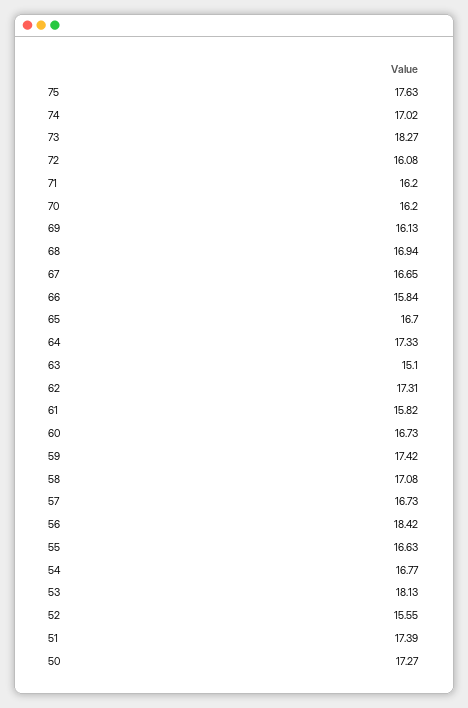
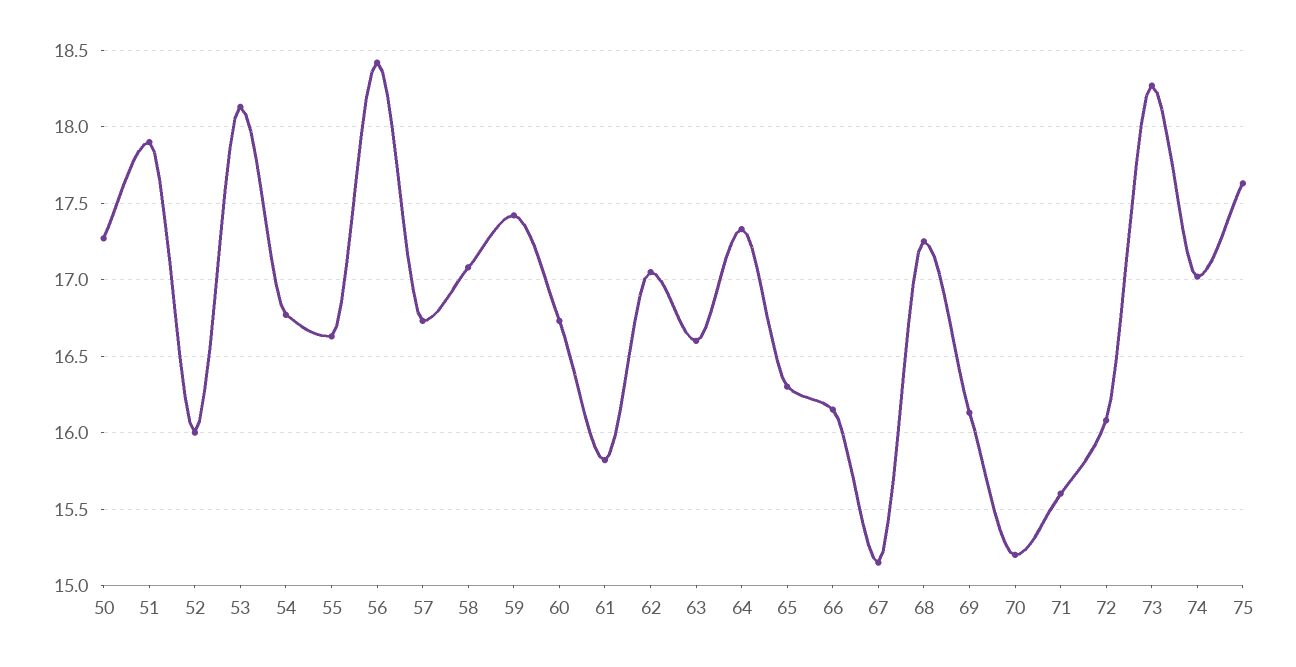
  {
    "75": 17.63,
    "74": 17.02,
    "73": 18.27,
    "72": 16.08,
-   "71": 16.2,
+   "71": 15.6,
-   "70": 16.2,
+   "70": 15.2,
    "69": 16.13,
-   "68": 16.94,
+   "68": 17.25,
-   "67": 16.65,
+   "67": 15.15,
-   "66": 15.84,
+   "66": 16.15,
-   "65": 16.7,
+   "65": 16.3,
    "64": 17.33,
-   "63": 15.1,
+   "63": 16.6,
-   "62": 17.31,
+   "62": 17.05,
    "61": 15.82,
    "60": 16.73,
    "59": 17.42,
    "58": 17.08,
    "57": 16.73,
    "56": 18.42,
    "55": 16.63,
    "54": 16.77,
    "53": 18.13,
-   "52": 15.55,
+   "52": 16,
-   "51": 17.39,
+   "51": 17.9,
    "50": 17.27
  }

